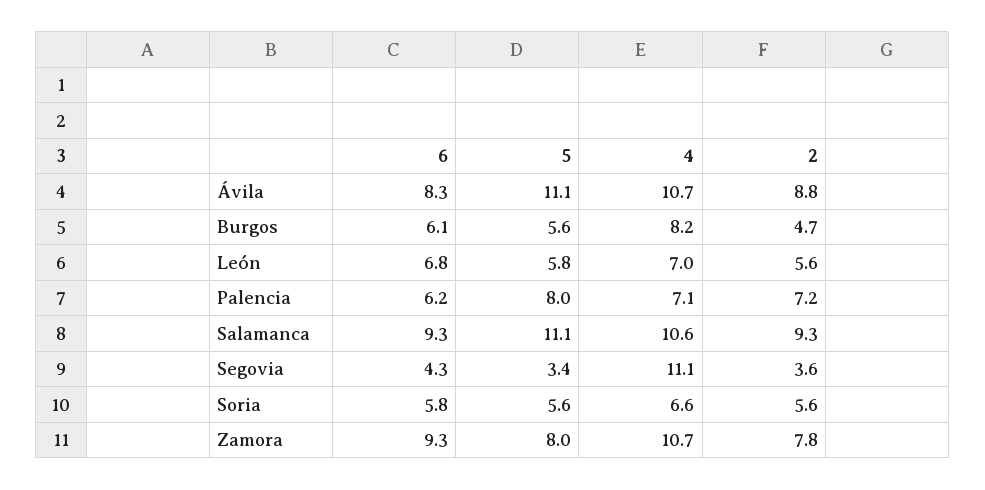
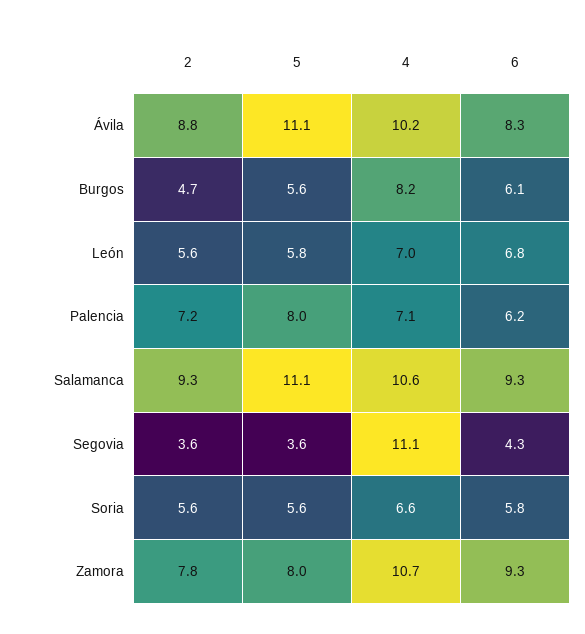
  {
    "6": {
      "Ávila": 8.3,
      "Burgos": 6.1,
      "León": 6.8,
      "Palencia": 6.2,
      "Salamanca": 9.3,
      "Segovia": 4.3,
      "Soria": 5.8,
      "Zamora": 9.3
    },
    "5": {
      "Ávila": 11.1,
      "Burgos": 5.6,
      "León": 5.8,
      "Palencia": 8,
      "Salamanca": 11.1,
-     "Segovia": 3.4,
+     "Segovia": 3.6,
      "Soria": 5.6,
      "Zamora": 8
    },
    "4": {
-     "Ávila": 10.7,
+     "Ávila": 10.2,
      "Burgos": 8.2,
      "León": 7,
      "Palencia": 7.1,
      "Salamanca": 10.6,
      "Segovia": 11.1,
      "Soria": 6.6,
      "Zamora": 10.7
    },
    "2": {
      "Ávila": 8.8,
      "Burgos": 4.7,
      "León": 5.6,
      "Palencia": 7.2,
      "Salamanca": 9.3,
      "Segovia": 3.6,
      "Soria": 5.6,
      "Zamora": 7.8
    }
  }

